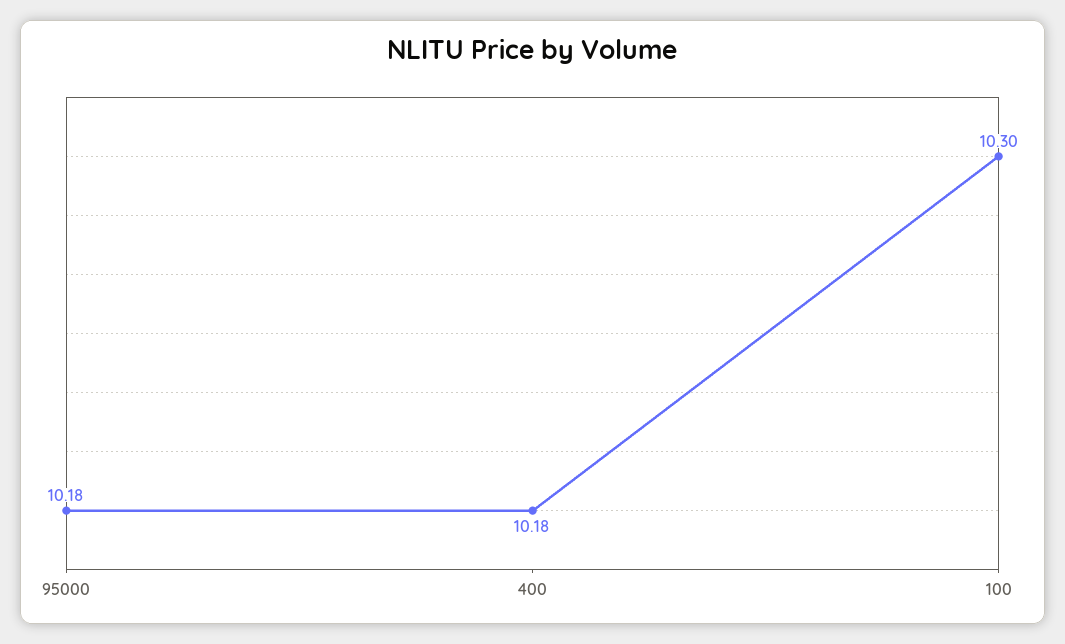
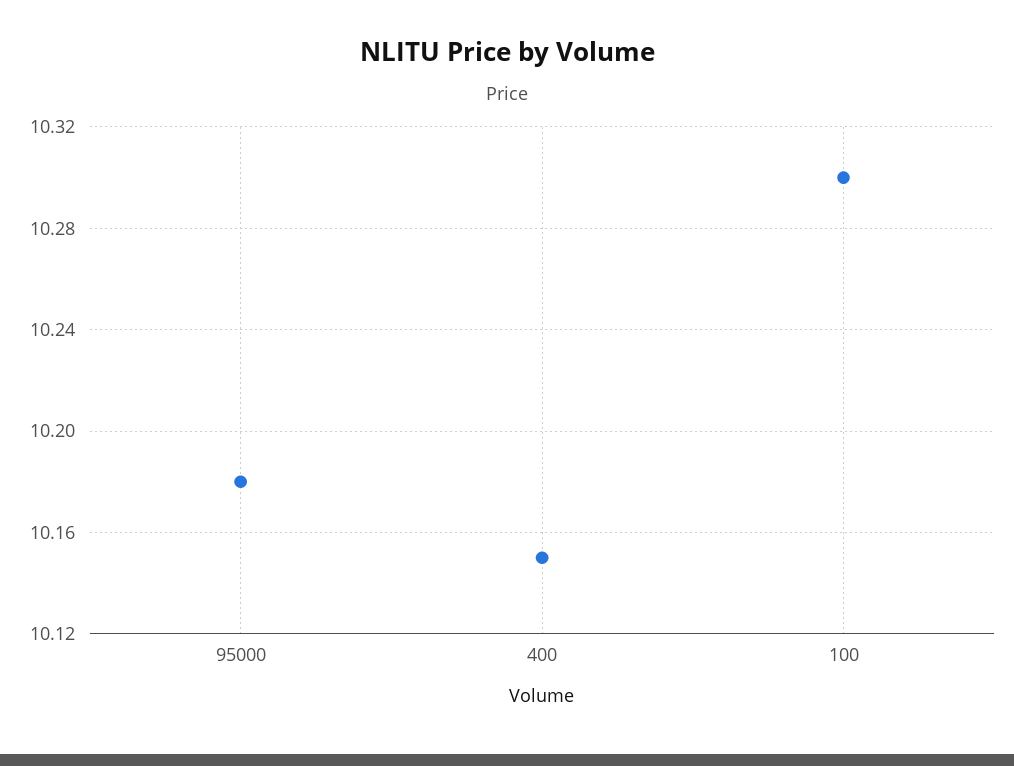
  {
    "95000": 10.18,
-   "400": 10.18,
+   "400": 10.15,
    "100": 10.3
  }

